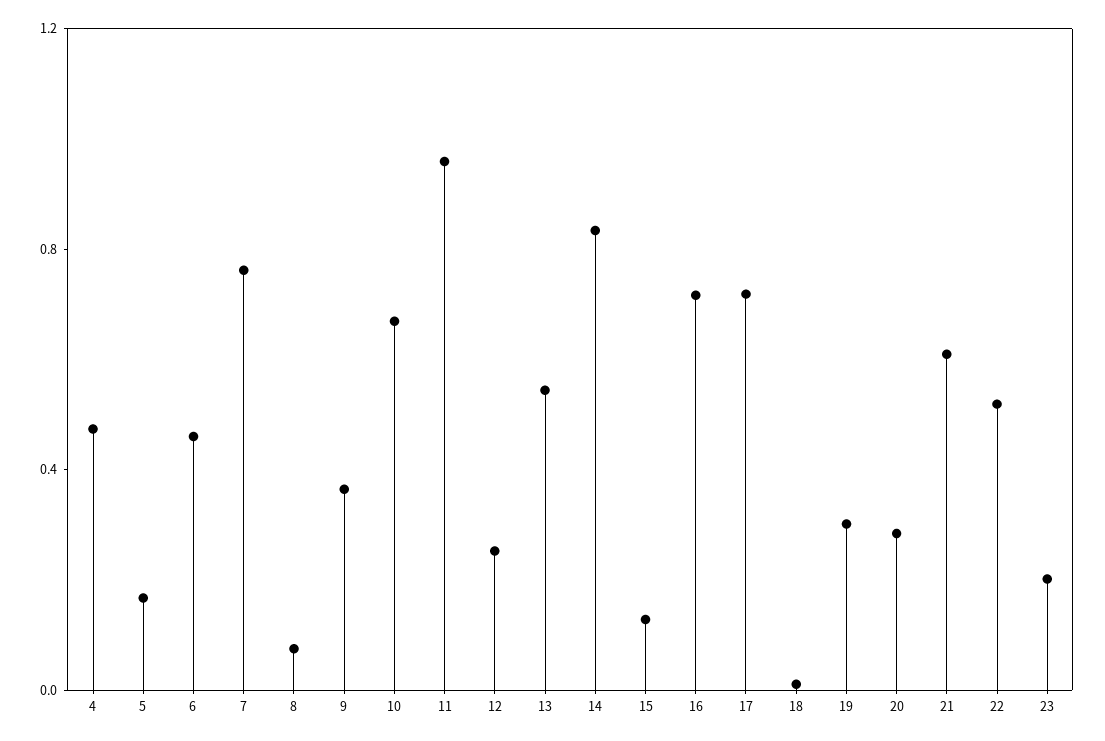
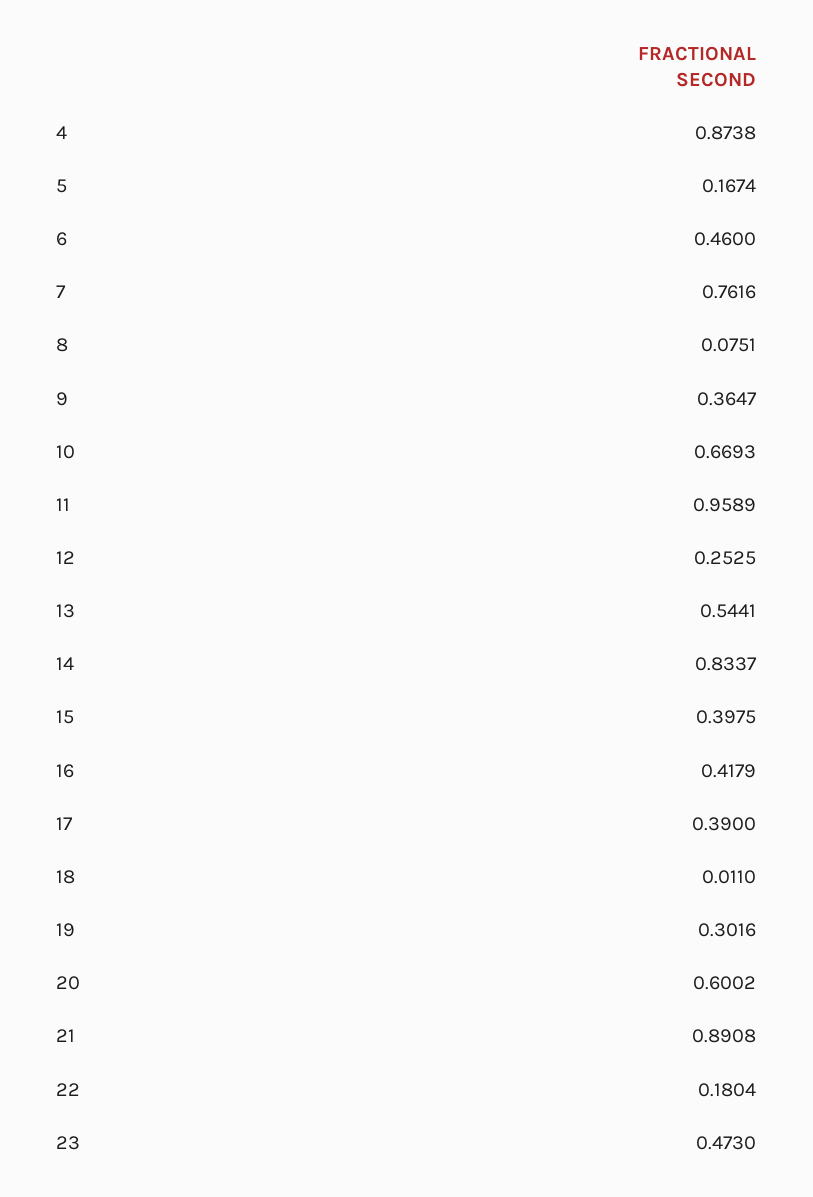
  {
-   "4": 0.5,
+   "4": 0.8738,
    "5": 0.1674,
    "6": 0.46,
    "7": 0.7616,
    "8": 0.0751,
    "9": 0.3647,
    "10": 0.6693,
    "11": 0.9589,
    "12": 0.2525,
    "13": 0.5441,
    "14": 0.8337,
-   "15": 0.1,
+   "15": 0.3975,
-   "16": 0.7,
+   "16": 0.4179,
-   "17": 0.7,
+   "17": 0.39,
    "18": 0.011,
    "19": 0.3016,
-   "20": 0.3,
+   "20": 0.6002,
-   "21": 0.6,
+   "21": 0.8908,
-   "22": 0.5,
+   "22": 0.1804,
-   "23": 0.2
+   "23": 0.473
  }

